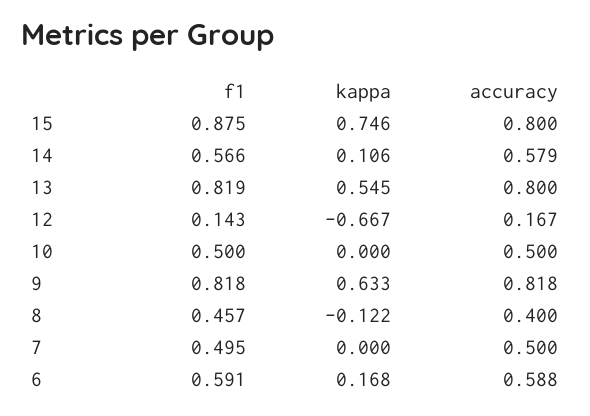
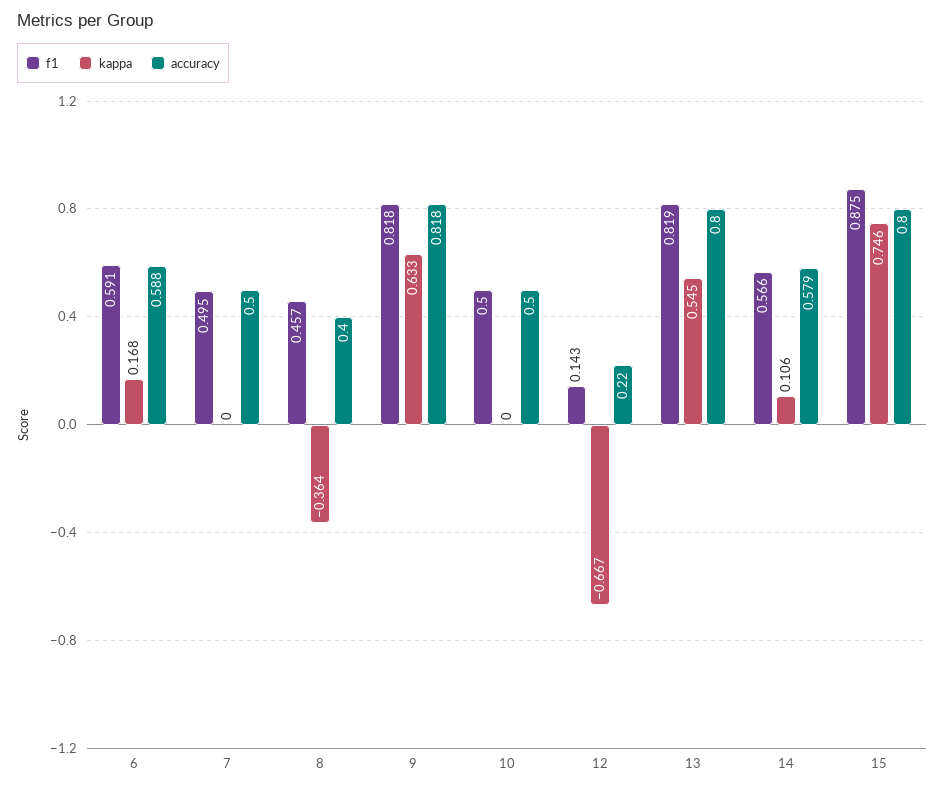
  {
    "f1": {
      "15": 0.875,
      "14": 0.566,
      "13": 0.819,
      "12": 0.143,
      "10": 0.5,
      "9": 0.818,
      "8": 0.457,
      "7": 0.495,
      "6": 0.591
    },
    "kappa": {
      "15": 0.746,
      "14": 0.106,
      "13": 0.545,
      "12": -0.667,
      "10": 0,
      "9": 0.633,
-     "8": -0.122,
+     "8": -0.364,
      "7": 0,
      "6": 0.168
    },
    "accuracy": {
      "15": 0.8,
      "14": 0.579,
      "13": 0.8,
-     "12": 0.167,
+     "12": 0.22,
      "10": 0.5,
      "9": 0.818,
      "8": 0.4,
      "7": 0.5,
      "6": 0.588
    }
  }

